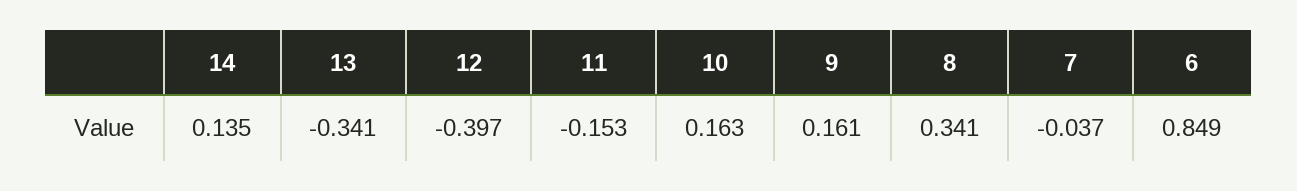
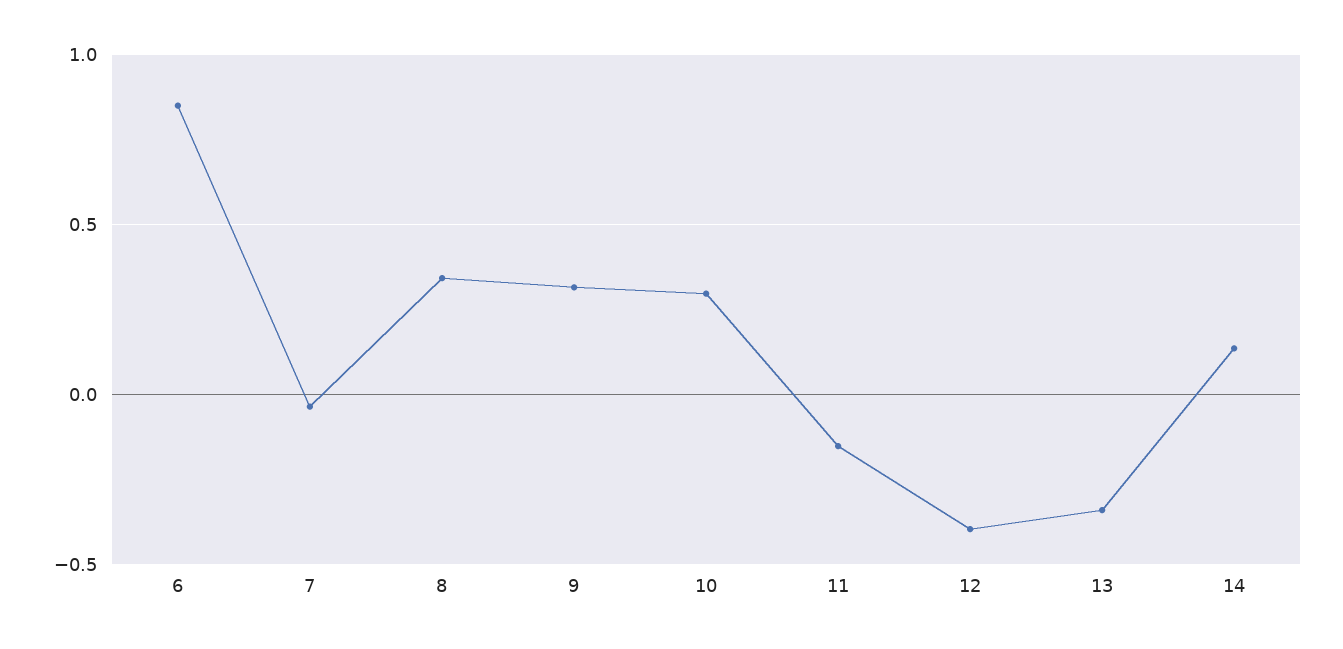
  {
    "14": 0.135,
    "13": -0.341,
    "12": -0.397,
    "11": -0.153,
-   "10": 0.163,
+   "10": 0.3,
-   "9": 0.161,
+   "9": 0.3,
    "8": 0.341,
    "7": -0.037,
    "6": 0.849
  }

